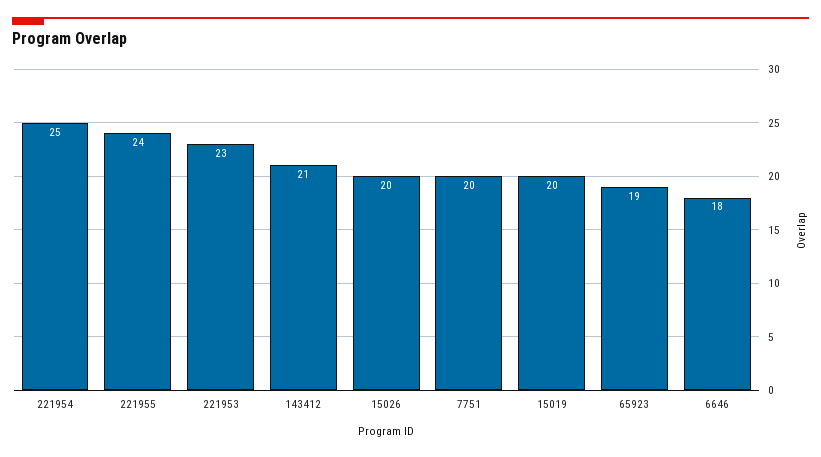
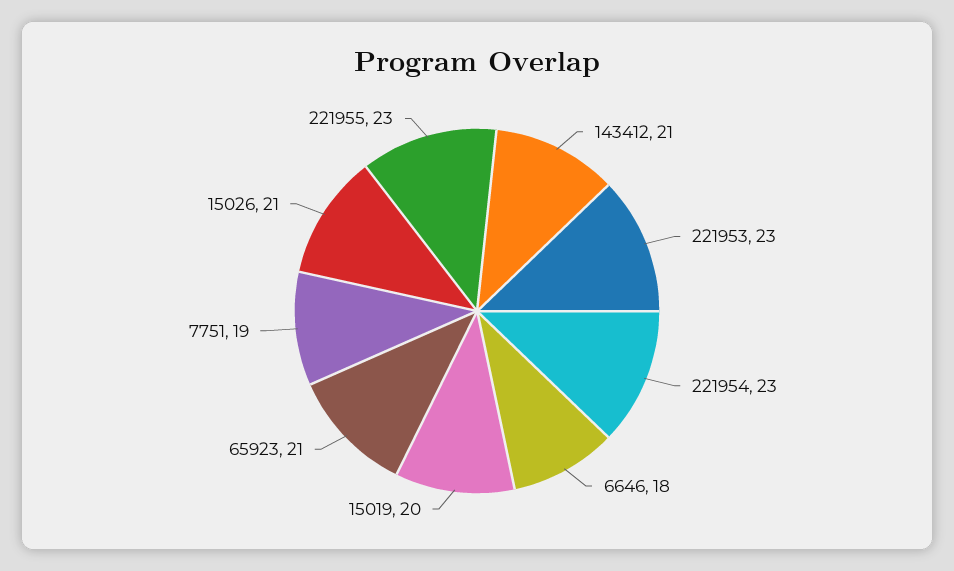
  {
-   "221954": 25,
+   "221954": 23,
-   "221955": 24,
+   "221955": 23,
    "221953": 23,
    "143412": 21,
-   "15026": 20,
+   "15026": 21,
-   "7751": 20,
+   "7751": 19,
    "15019": 20,
-   "65923": 19,
+   "65923": 21,
    "6646": 18
  }

